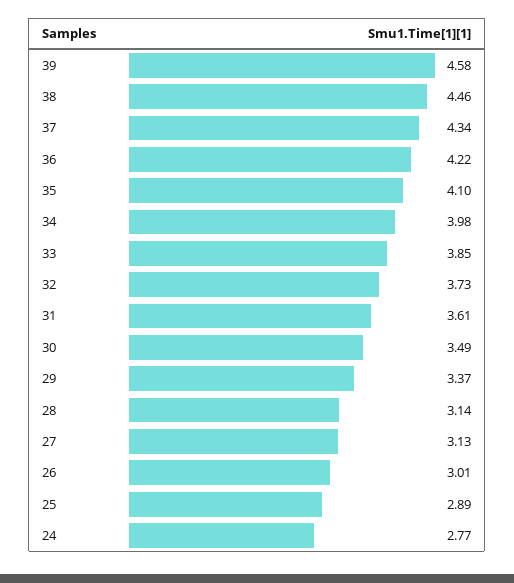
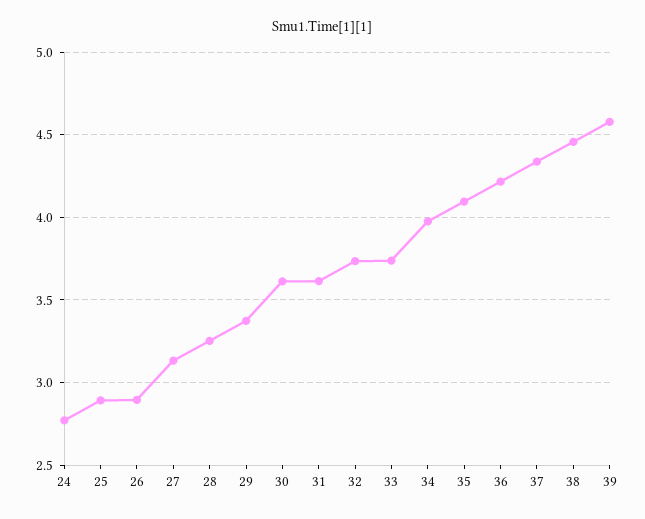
  {
    "39": 4.58,
    "38": 4.46,
    "37": 4.34,
    "36": 4.22,
    "35": 4.1,
    "34": 3.98,
-   "33": 3.85,
+   "33": 3.75,
    "32": 3.73,
    "31": 3.61,
-   "30": 3.49,
+   "30": 3.6,
    "29": 3.37,
-   "28": 3.14,
+   "28": 3.25,
    "27": 3.13,
-   "26": 3.01,
+   "26": 2.9,
    "25": 2.89,
    "24": 2.77
  }

